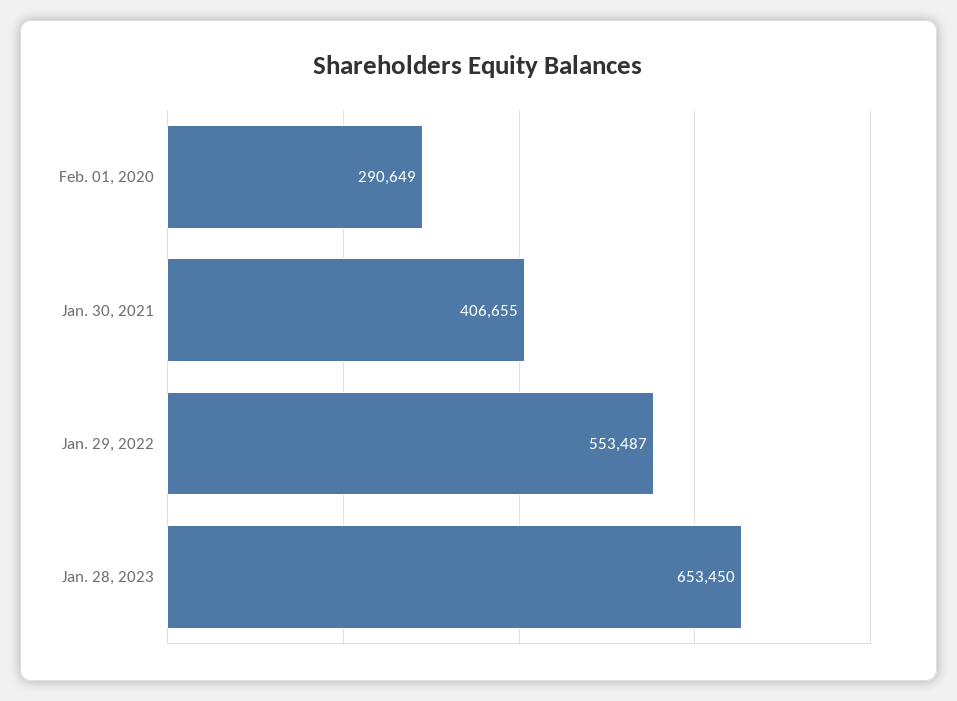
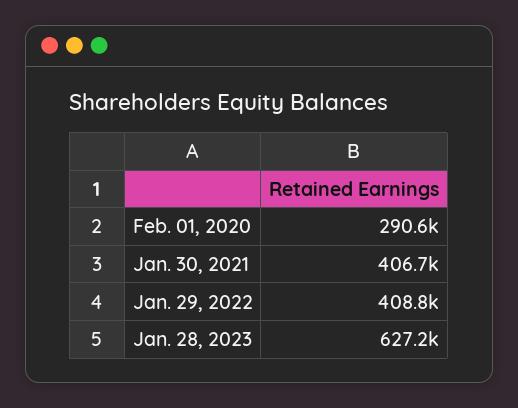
  {
    "Feb. 01, 2020": 290649,
    "Jan. 30, 2021": 406655,
-   "Jan. 29, 2022": 553487,
+   "Jan. 29, 2022": 408800,
-   "Jan. 28, 2023": 653450
+   "Jan. 28, 2023": 627200
  }

